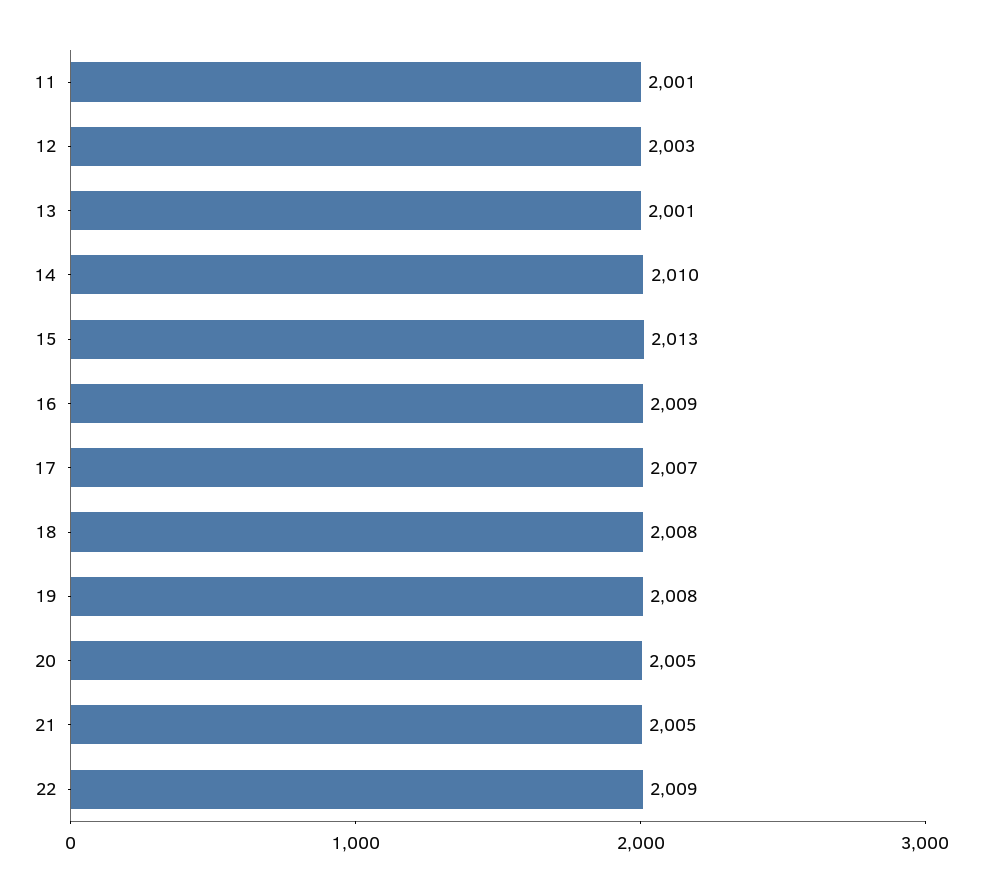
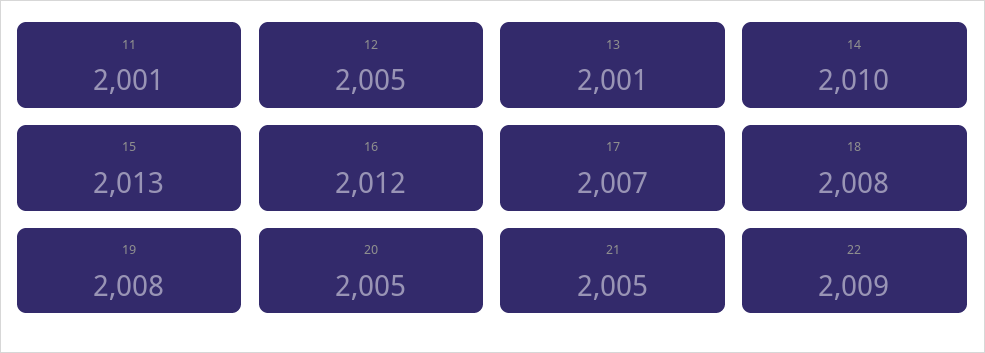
  {
    "11": 2001,
-   "12": 2003,
+   "12": 2005,
    "13": 2001,
    "14": 2010,
    "15": 2013,
-   "16": 2009,
+   "16": 2012,
    "17": 2007,
    "18": 2008,
    "19": 2008,
    "20": 2005,
    "21": 2005,
    "22": 2009
  }

